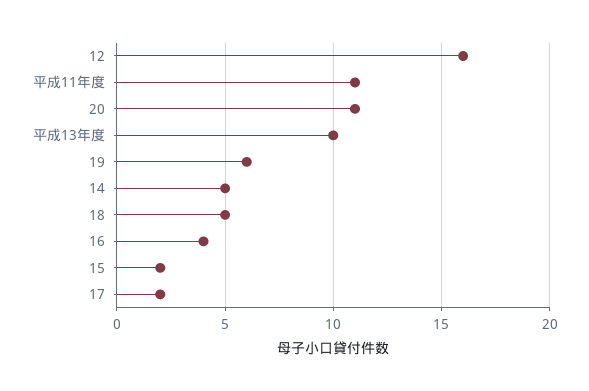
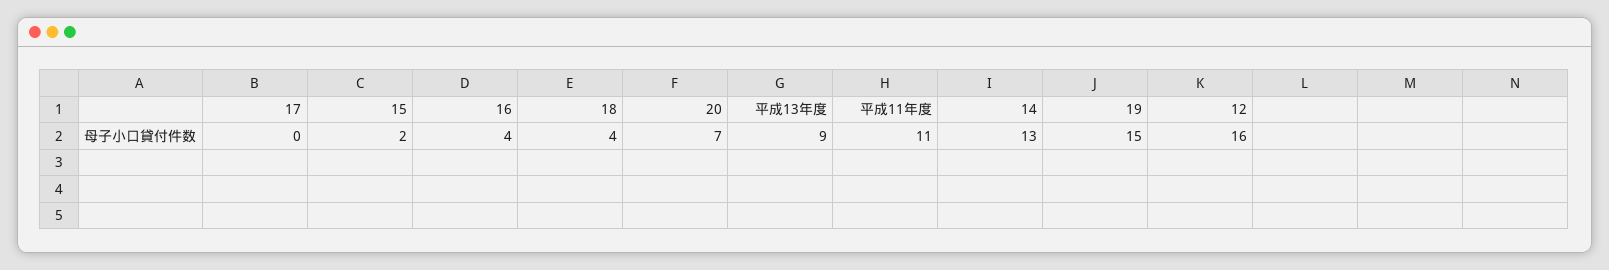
  {
    "12": 16,
    "平成11年度": 11,
-   "20": 11,
+   "20": 7,
-   "平成13年度": 10,
+   "平成13年度": 9,
-   "19": 6,
+   "19": 15,
-   "14": 5,
+   "14": 13,
-   "18": 5,
+   "18": 4,
    "16": 4,
    "15": 2,
-   "17": 2
+   "17": 0
  }

